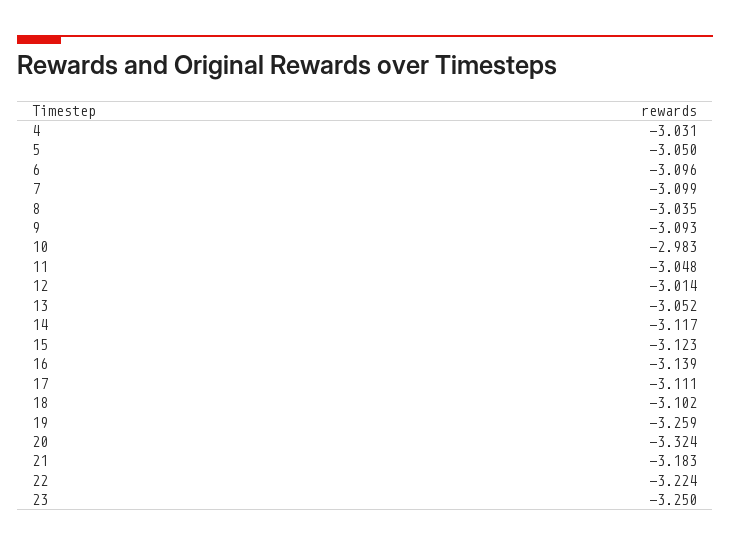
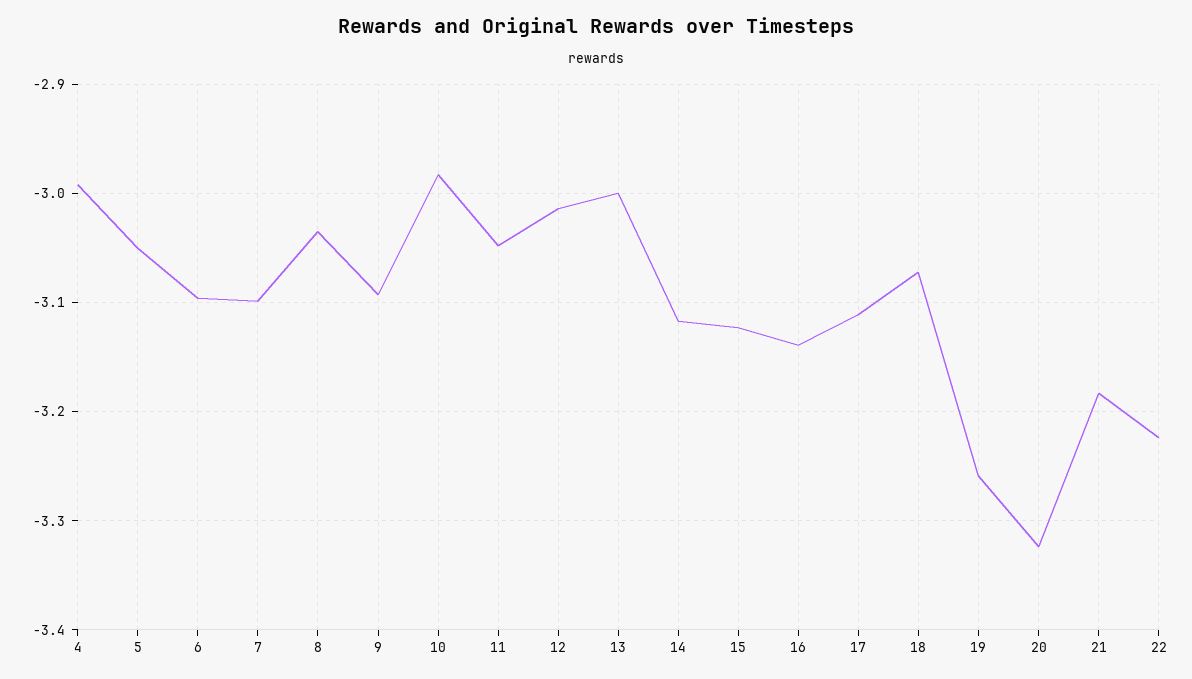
  {
-   "4": -3.031,
+   "4": -2.99,
    "5": -3.05,
    "6": -3.096,
    "7": -3.099,
    "8": -3.035,
    "9": -3.093,
    "10": -2.983,
    "11": -3.048,
    "12": -3.014,
-   "13": -3.052,
+   "13": -3,
    "14": -3.117,
    "15": -3.123,
    "16": -3.139,
    "17": -3.111,
-   "18": -3.102,
+   "18": -3.07,
    "19": -3.259,
    "20": -3.324,
    "21": -3.183,
-   "22": -3.224,
+   "22": -3.224
-   "23": -3.25
  }

